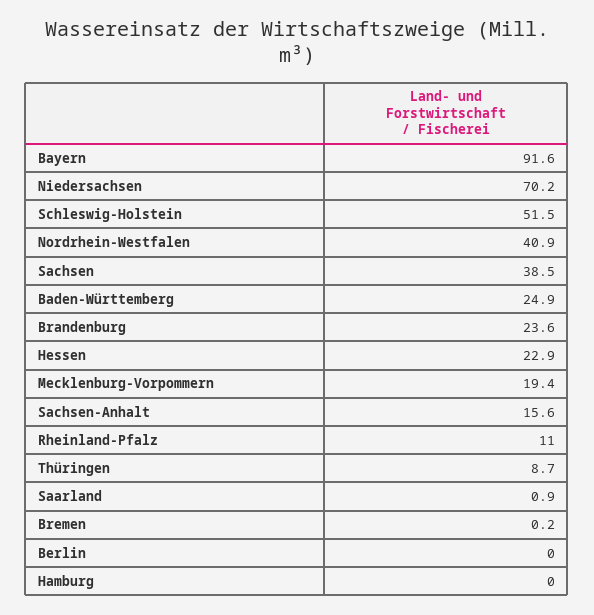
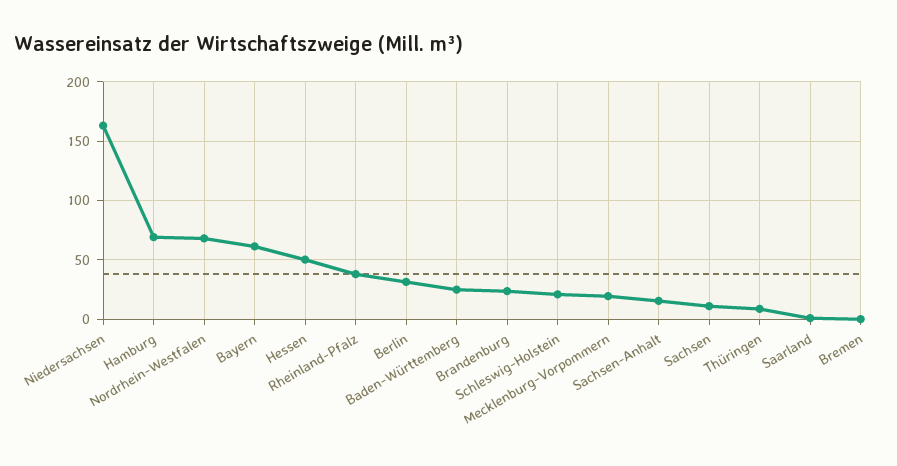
  {
-   "Bayern": 91.6,
+   "Bayern": 60,
-   "Niedersachsen": 70.2,
+   "Niedersachsen": 160,
-   "Schleswig-Holstein": 51.5,
+   "Schleswig-Holstein": 20,
-   "Nordrhein-Westfalen": 40.9,
+   "Nordrhein-Westfalen": 70,
-   "Sachsen": 38.5,
+   "Sachsen": 10,
    "Baden-Württemberg": 24.9,
    "Brandenburg": 23.6,
-   "Hessen": 22.9,
+   "Hessen": 50,
    "Mecklenburg-Vorpommern": 19.4,
    "Sachsen-Anhalt": 15.6,
-   "Rheinland-Pfalz": 11,
+   "Rheinland-Pfalz": 40,
    "Thüringen": 8.7,
    "Saarland": 0.9,
    "Bremen": 0.2,
-   "Berlin": 0,
+   "Berlin": 30,
-   "Hamburg": 0
+   "Hamburg": 70
  }

